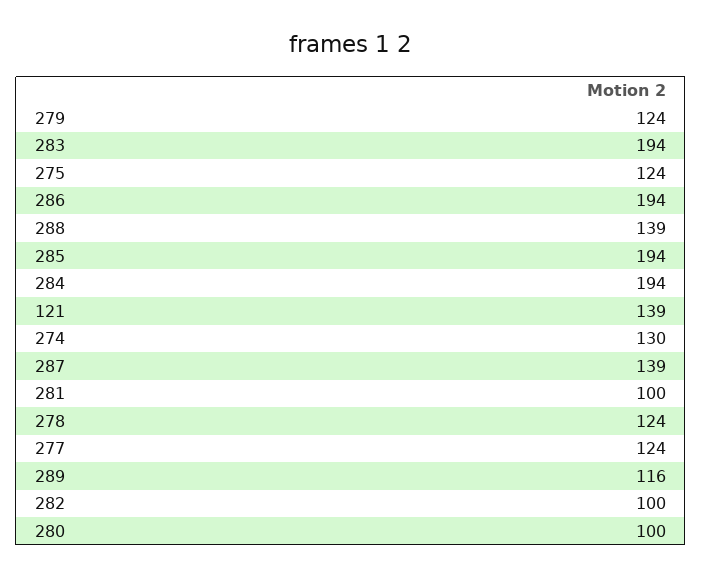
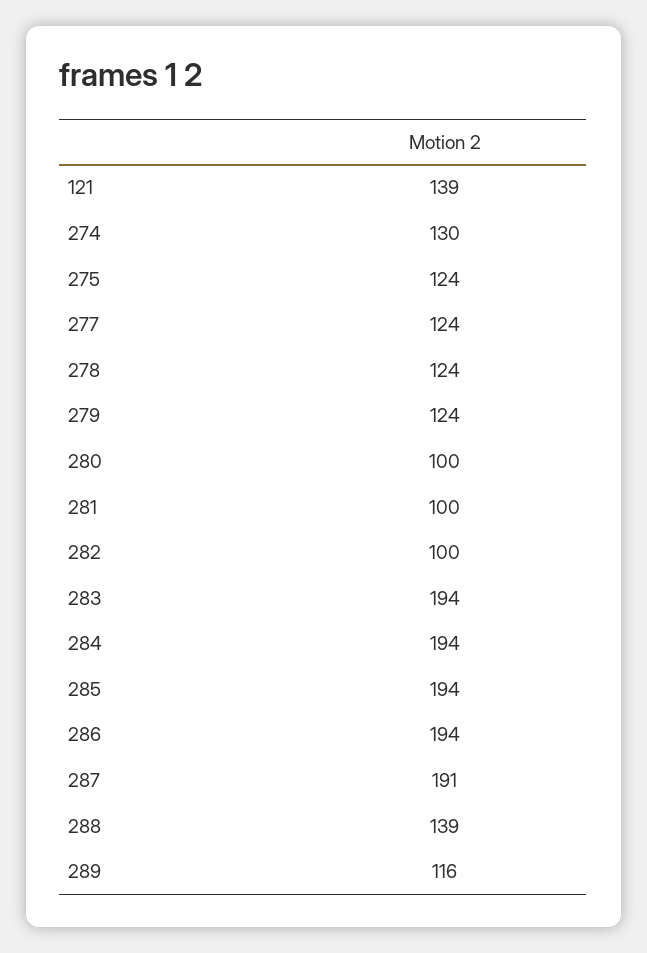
  {
    "279": 124,
    "283": 194,
    "275": 124,
    "286": 194,
    "288": 139,
    "285": 194,
    "284": 194,
    "121": 139,
    "274": 130,
-   "287": 139,
+   "287": 191,
    "281": 100,
    "278": 124,
    "277": 124,
    "289": 116,
    "282": 100,
    "280": 100
  }

